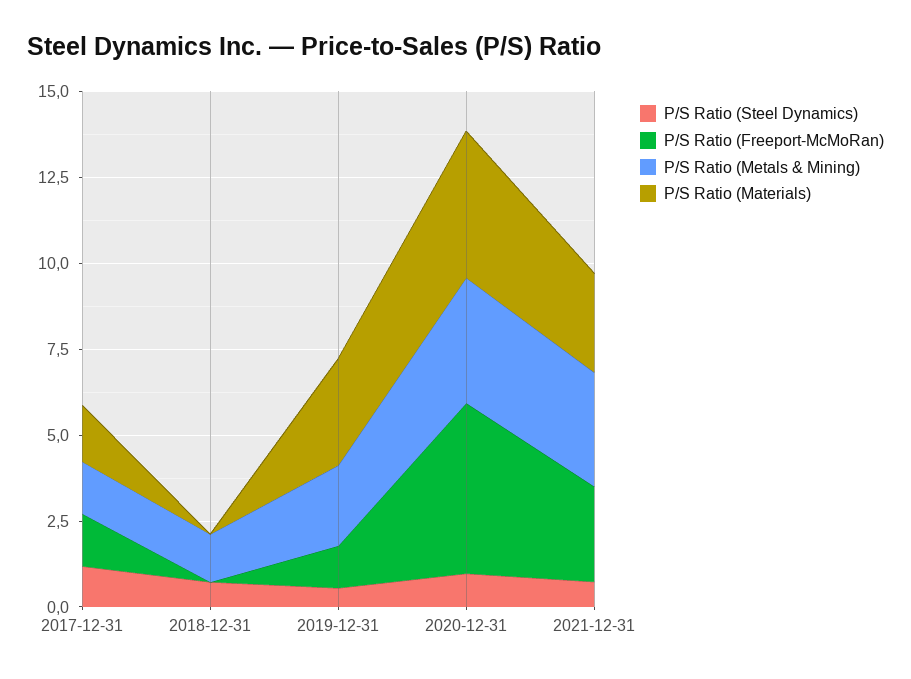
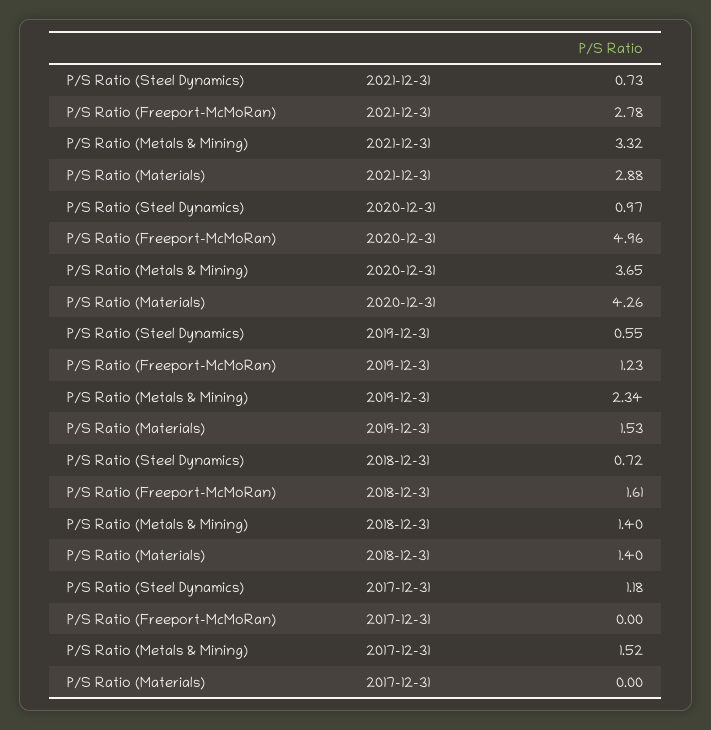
  {
    "P/S Ratio (Steel Dynamics)": {
      "2017-12-31": 1.18,
      "2018-12-31": 0.72,
      "2019-12-31": 0.55,
      "2020-12-31": 0.97,
      "2021-12-31": 0.73
    },
    "P/S Ratio (Freeport-McMoRan)": {
-     "2017-12-31": 1.5,
+     "2017-12-31": 0,
-     "2018-12-31": 0,
+     "2018-12-31": 1.61,
      "2019-12-31": 1.23,
      "2020-12-31": 4.96,
      "2021-12-31": 2.78
    },
    "P/S Ratio (Metals & Mining)": {
      "2017-12-31": 1.52,
      "2018-12-31": 1.4,
      "2019-12-31": 2.34,
      "2020-12-31": 3.65,
      "2021-12-31": 3.32
    },
    "P/S Ratio (Materials)": {
-     "2017-12-31": 1.5,
+     "2017-12-31": 0,
-     "2018-12-31": 0,
+     "2018-12-31": 1.4,
-     "2019-12-31": 3,
+     "2019-12-31": 1.53,
      "2020-12-31": 4.26,
      "2021-12-31": 2.88
    }
  }

